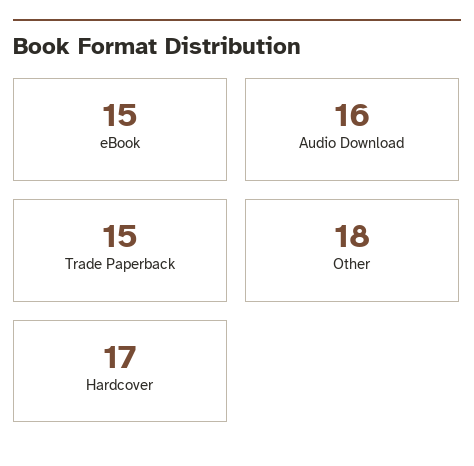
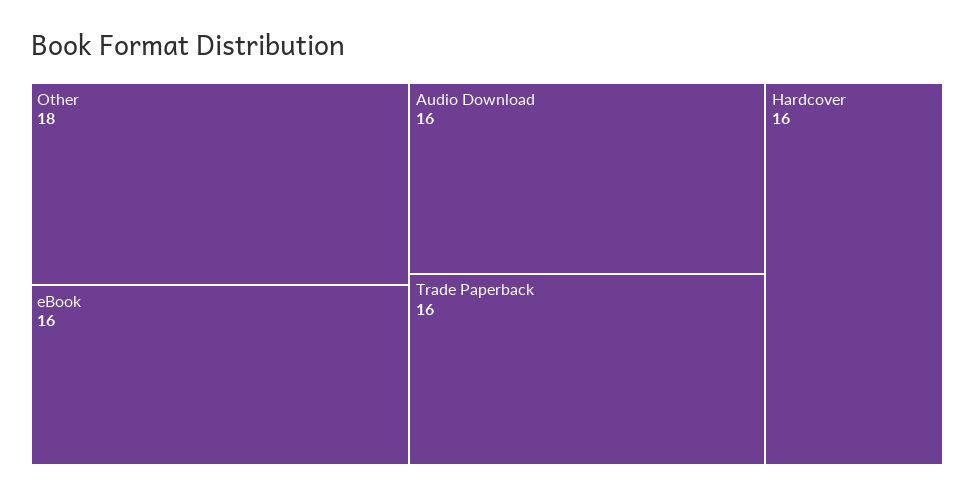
  {
-   "eBook": 15,
+   "eBook": 16,
    "Audio Download": 16,
-   "Trade Paperback": 15,
+   "Trade Paperback": 16,
    "Other": 18,
-   "Hardcover": 17
+   "Hardcover": 16
  }

